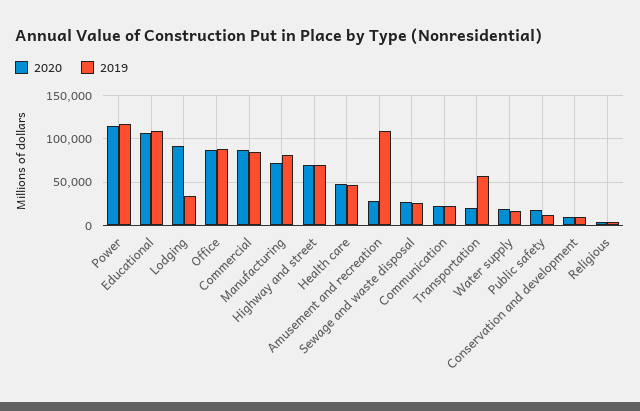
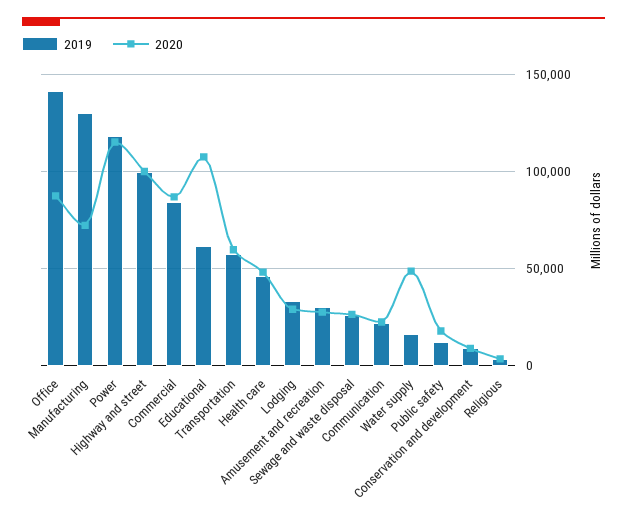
  {
    "2020": {
      "Power": 115000,
      "Educational": 105000,
-     "Lodging": 90000,
+     "Lodging": 30000,
      "Office": 85000,
      "Commercial": 85000,
      "Manufacturing": 70000,
-     "Highway and street": 70000,
+     "Highway and street": 100000,
      "Health care": 50000,
      "Amusement and recreation": 30000,
      "Sewage and waste disposal": 25000,
      "Communication": 25000,
-     "Transportation": 20000,
+     "Transportation": 60000,
-     "Water supply": 20000,
+     "Water supply": 50000,
      "Public safety": 20000,
      "Conservation and development": 10000,
      "Religious": 5000
    },
    "2019": {
      "Power": 120000,
-     "Educational": 110000,
+     "Educational": 60000,
      "Lodging": 35000,
-     "Office": 90000,
+     "Office": 140000,
      "Commercial": 85000,
-     "Manufacturing": 80000,
+     "Manufacturing": 130000,
-     "Highway and street": 70000,
+     "Highway and street": 100000,
      "Health care": 45000,
-     "Amusement and recreation": 110000,
+     "Amusement and recreation": 30000,
      "Sewage and waste disposal": 25000,
      "Communication": 20000,
      "Transportation": 55000,
      "Water supply": 15000,
      "Public safety": 10000,
      "Conservation and development": 10000,
      "Religious": 5000
    }
  }

